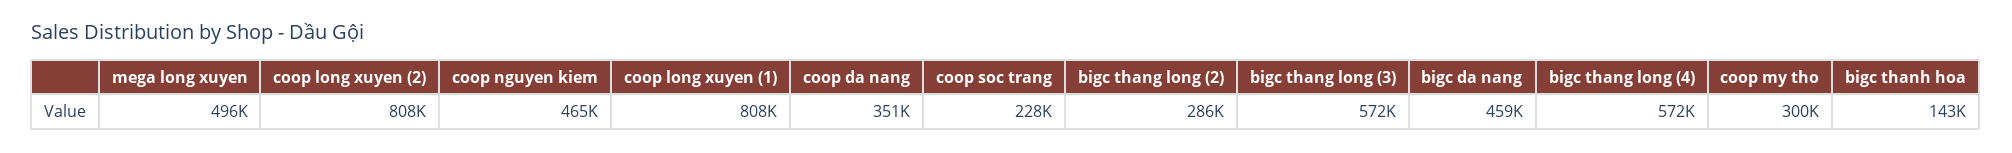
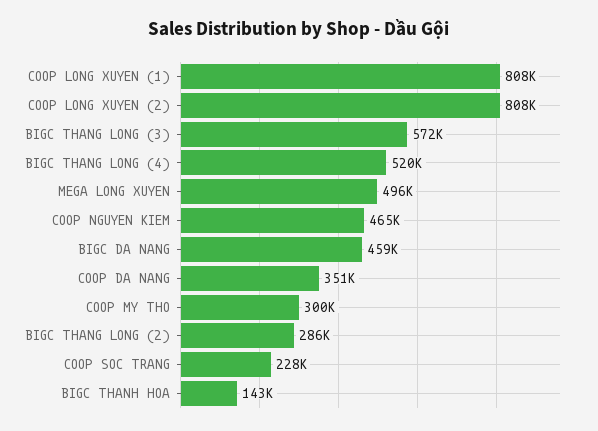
  {
    "mega long xuyen": 496000,
    "coop long xuyen (2)": 808000,
    "coop nguyen kiem": 465000,
    "coop long xuyen (1)": 808000,
    "coop da nang": 351000,
    "coop soc trang": 228000,
    "bigc thang long (2)": 286000,
    "bigc thang long (3)": 572000,
    "bigc da nang": 459000,
-   "bigc thang long (4)": 572000,
+   "bigc thang long (4)": 520000,
    "coop my tho": 300000,
    "bigc thanh hoa": 143000
  }

